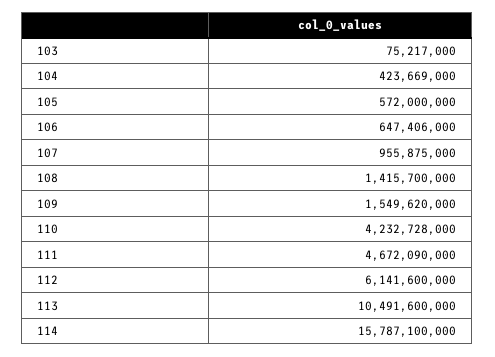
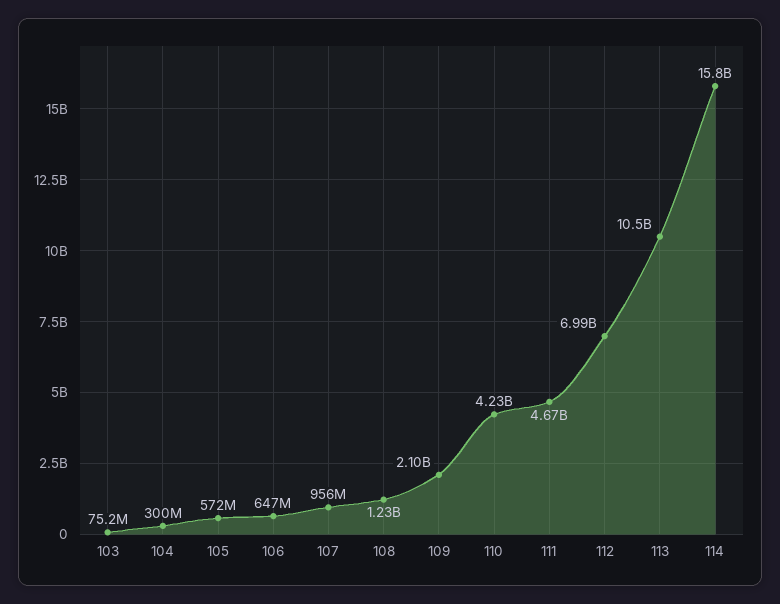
  {
    "103": 75217000,
-   "104": 423669000,
+   "104": 300000000,
    "105": 572000000,
    "106": 647406000,
    "107": 955875000,
-   "108": 1415700000,
+   "108": 1230000000,
-   "109": 1549620000,
+   "109": 2100000000,
    "110": 4232728000,
    "111": 4672090000,
-   "112": 6141600000,
+   "112": 6990000000,
    "113": 10491600000,
    "114": 15787100000
  }

